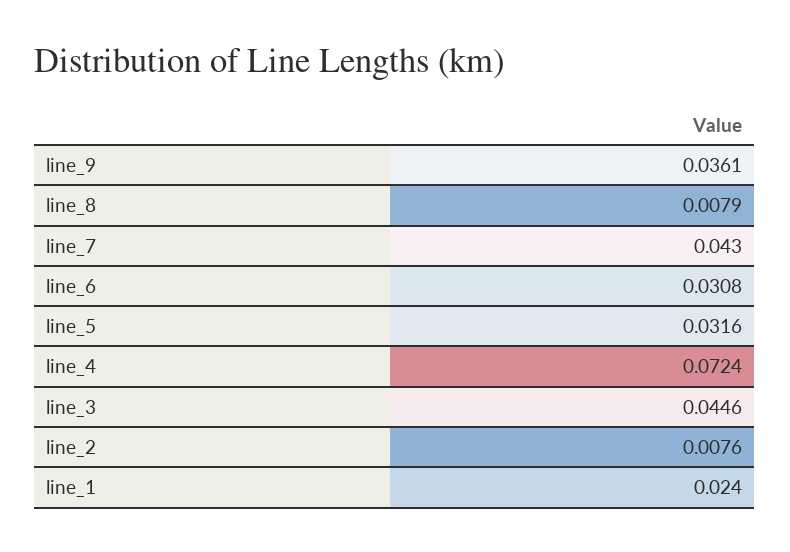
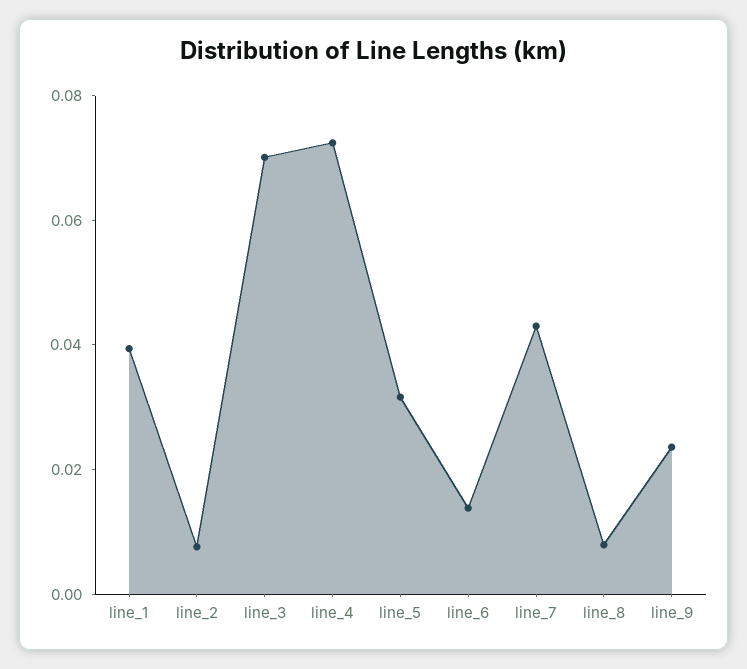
  {
-   "line_9": 0.0361,
+   "line_9": 0.025,
    "line_8": 0.0079,
    "line_7": 0.043,
-   "line_6": 0.0308,
+   "line_6": 0.015,
    "line_5": 0.0316,
    "line_4": 0.0724,
-   "line_3": 0.0446,
+   "line_3": 0.07,
    "line_2": 0.0076,
-   "line_1": 0.024
+   "line_1": 0.04
  }

